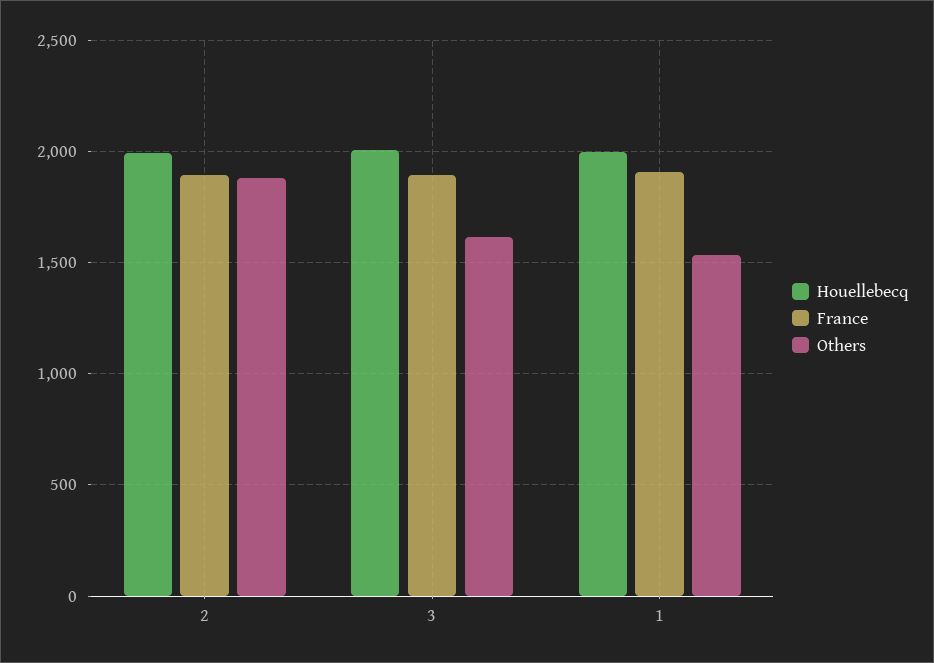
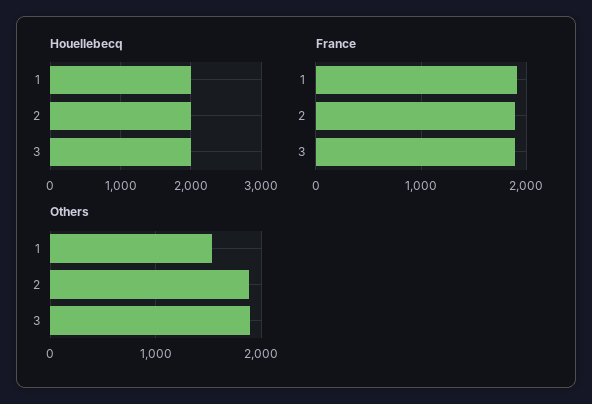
  {
    "Houellebecq": {
      "2": 2000,
      "3": 2000,
      "1": 2000
    },
    "France": {
      "2": 1900,
      "3": 1900,
      "1": 1900
    },
    "Others": {
      "2": 1900,
-     "3": 1600,
+     "3": 1900,
      "1": 1550
    }
  }

